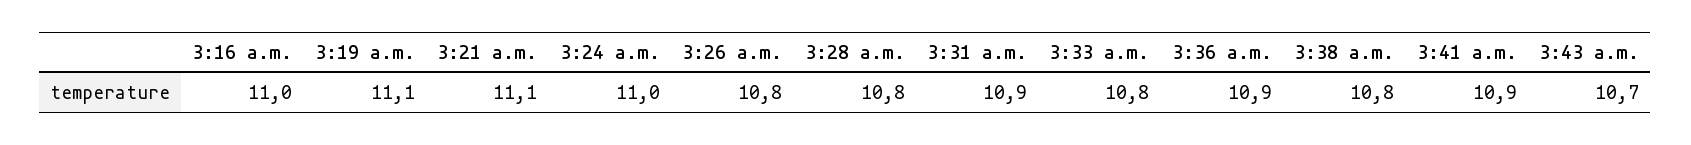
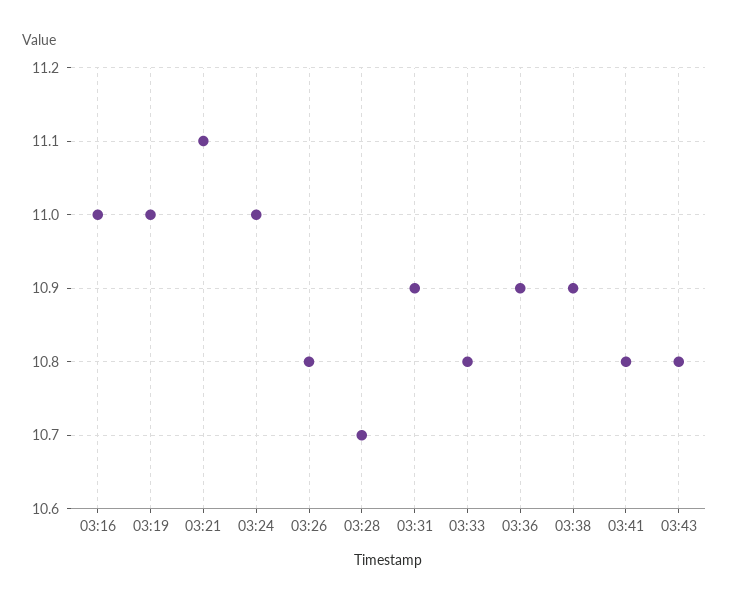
  {
    "3:16 a.m.": 11,
-   "3:19 a.m.": 11.1,
+   "3:19 a.m.": 11,
    "3:21 a.m.": 11.1,
    "3:24 a.m.": 11,
    "3:26 a.m.": 10.8,
-   "3:28 a.m.": 10.8,
+   "3:28 a.m.": 10.7,
    "3:31 a.m.": 10.9,
    "3:33 a.m.": 10.8,
    "3:36 a.m.": 10.9,
-   "3:38 a.m.": 10.8,
+   "3:38 a.m.": 10.9,
-   "3:41 a.m.": 10.9,
+   "3:41 a.m.": 10.8,
-   "3:43 a.m.": 10.7
+   "3:43 a.m.": 10.8
  }

